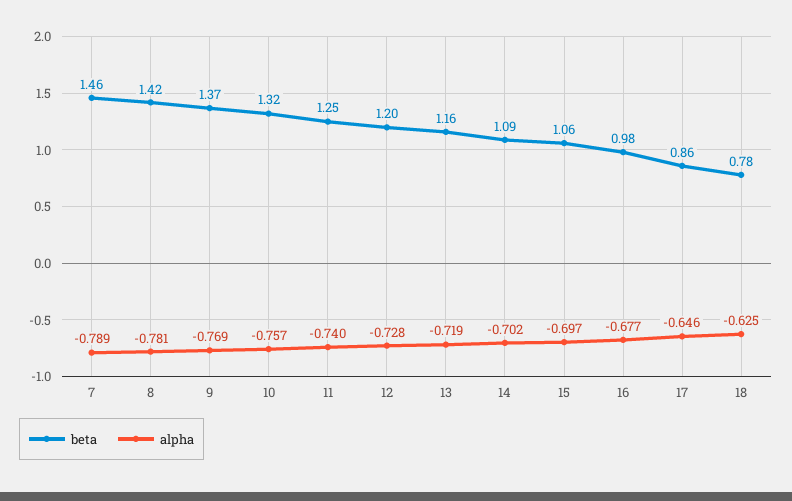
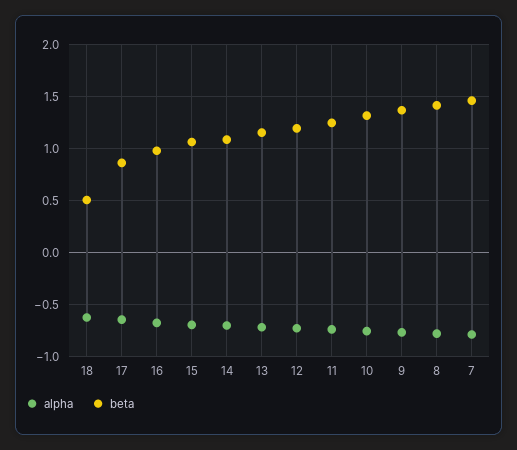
  {
    "beta": {
      "7": 1.46,
      "8": 1.42,
      "9": 1.37,
      "10": 1.32,
      "11": 1.25,
      "12": 1.2,
      "13": 1.16,
      "14": 1.09,
      "15": 1.06,
      "16": 0.98,
      "17": 0.86,
-     "18": 0.78
+     "18": 0.5
    },
    "alpha": {
      "7": -0.789,
      "8": -0.781,
      "9": -0.769,
      "10": -0.757,
      "11": -0.74,
      "12": -0.728,
      "13": -0.719,
      "14": -0.702,
      "15": -0.697,
      "16": -0.677,
      "17": -0.646,
      "18": -0.625
    }
  }

